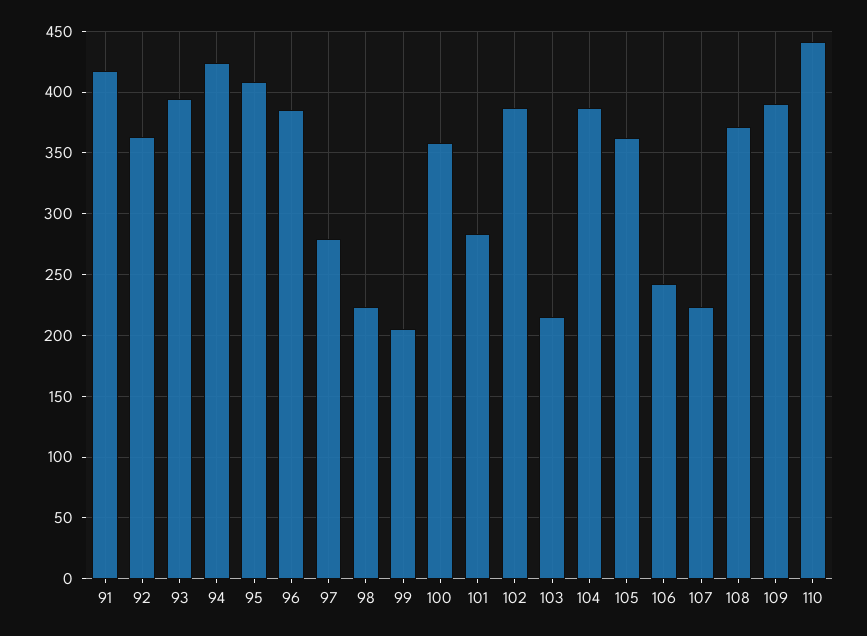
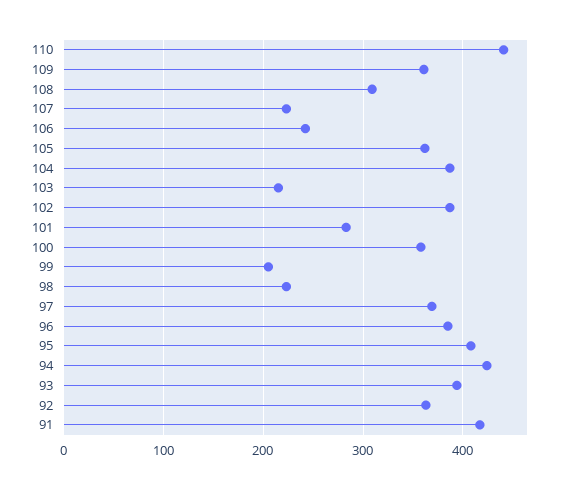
  {
    "91": 415,
    "92": 365,
    "93": 395,
    "94": 425,
    "95": 410,
    "96": 385,
-   "97": 280,
+   "97": 370,
    "98": 225,
    "99": 205,
    "100": 360,
    "101": 285,
    "102": 385,
    "103": 215,
    "104": 385,
    "105": 360,
    "106": 240,
    "107": 225,
-   "108": 370,
+   "108": 310,
-   "109": 390,
+   "109": 360,
    "110": 440
  }

